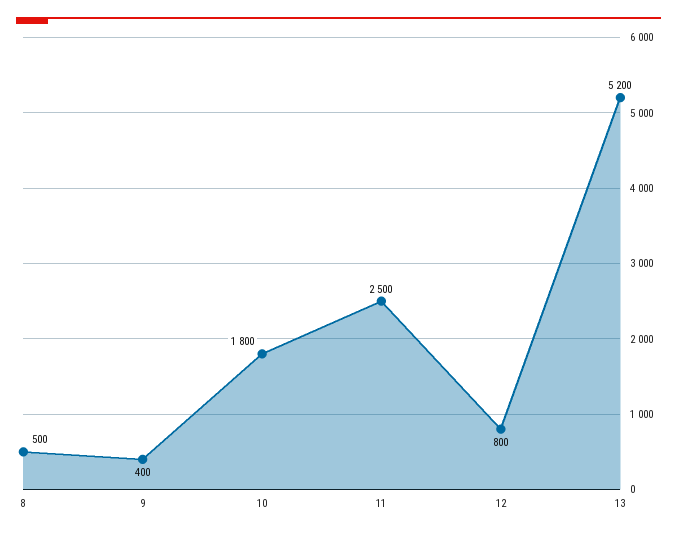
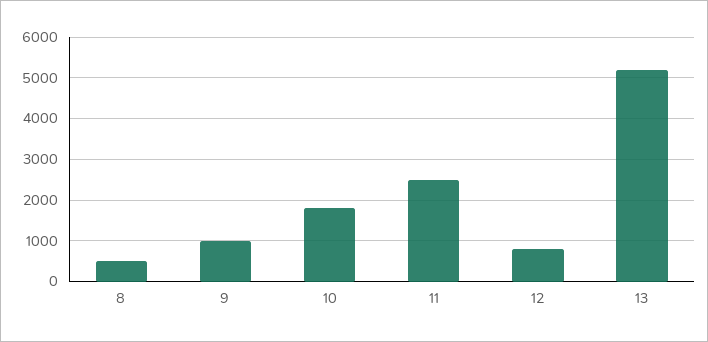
  {
    "8": 500,
-   "9": 400,
+   "9": 1000,
    "10": 1800,
    "11": 2500,
    "12": 800,
    "13": 5200
  }

